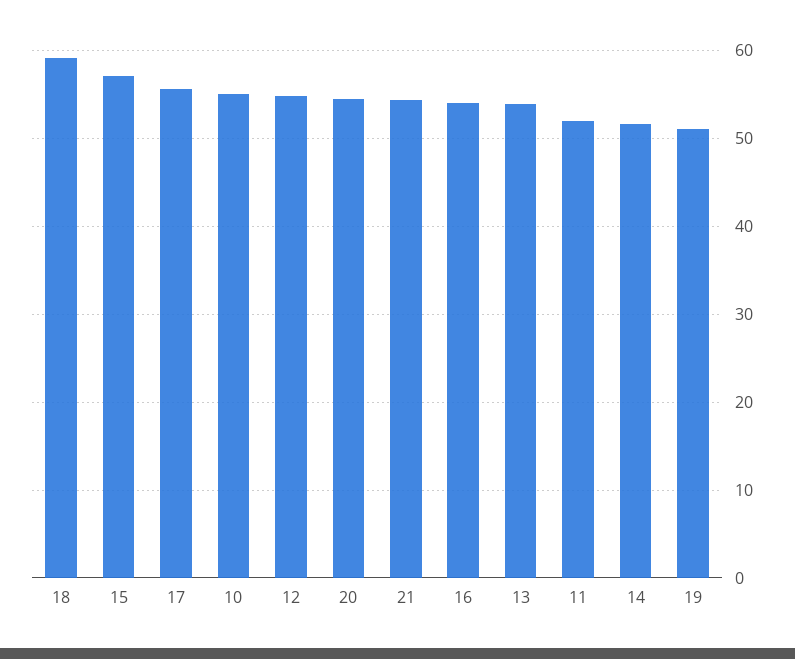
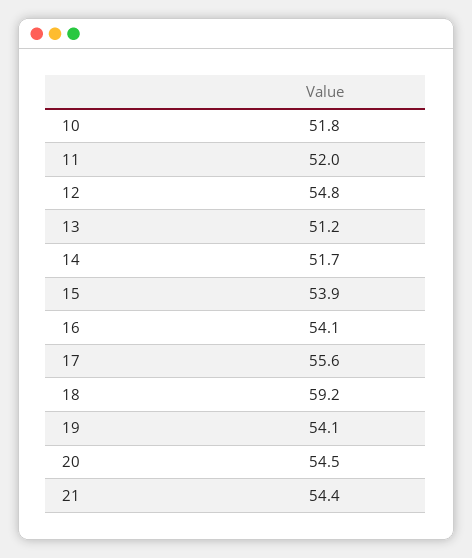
  {
    "18": 59.2,
-   "15": 57,
+   "15": 53.9,
    "17": 55.6,
-   "10": 55,
+   "10": 51.8,
    "12": 54.8,
    "20": 54.5,
    "21": 54.4,
    "16": 54.1,
-   "13": 54,
+   "13": 51.2,
    "11": 52,
    "14": 51.7,
-   "19": 51
+   "19": 54.1
  }

